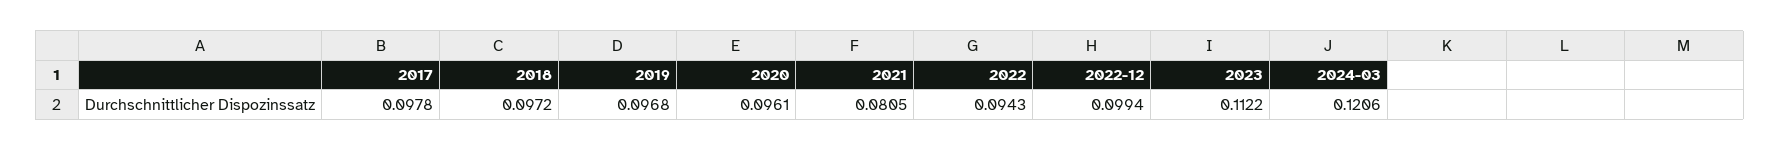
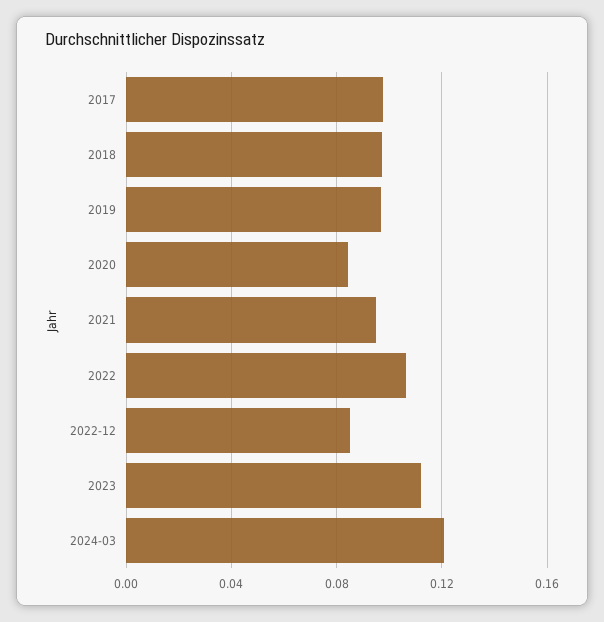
  {
    "2017": 0.0978,
    "2018": 0.0972,
    "2019": 0.0968,
-   "2020": 0.0961,
+   "2020": 0.085,
-   "2021": 0.0805,
+   "2021": 0.095,
-   "2022": 0.0943,
+   "2022": 0.105,
-   "2022-12": 0.0994,
+   "2022-12": 0.085,
    "2023": 0.1122,
    "2024-03": 0.1206
  }

